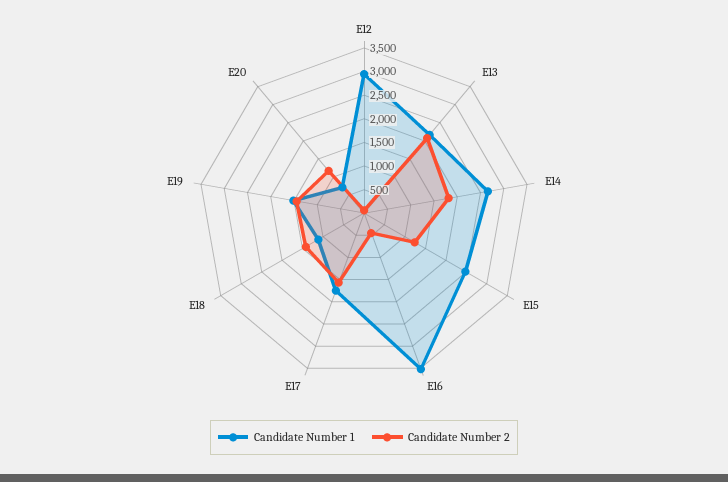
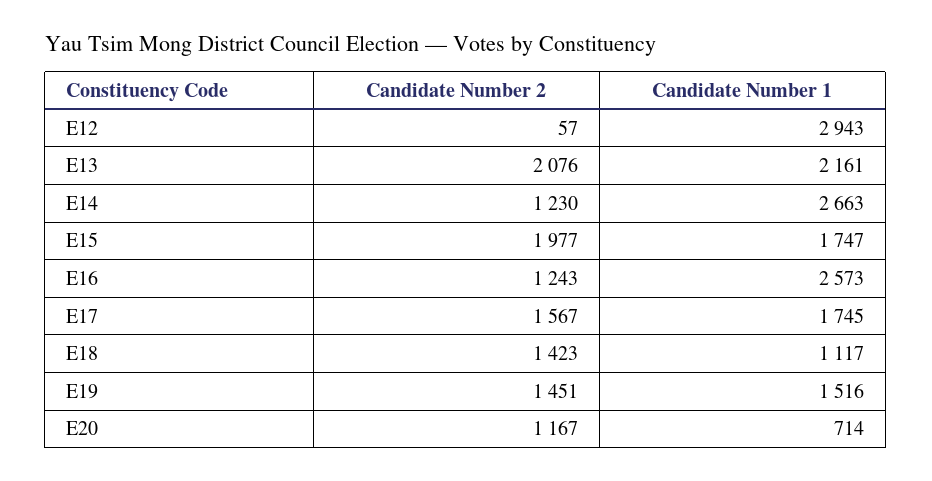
  {
    "Candidate Number 1": {
      "E12": 2943,
      "E13": 2161,
      "E14": 2663,
-     "E15": 2500,
+     "E15": 1747,
-     "E16": 3500,
+     "E16": 2573,
      "E17": 1745,
      "E18": 1117,
      "E19": 1516,
      "E20": 714
    },
    "Candidate Number 2": {
      "E12": 57,
      "E13": 2076,
-     "E14": 1750,
+     "E14": 1230,
-     "E15": 1250,
+     "E15": 1977,
-     "E16": 500,
+     "E16": 1243,
      "E17": 1567,
      "E18": 1423,
      "E19": 1451,
      "E20": 1167
    }
  }

